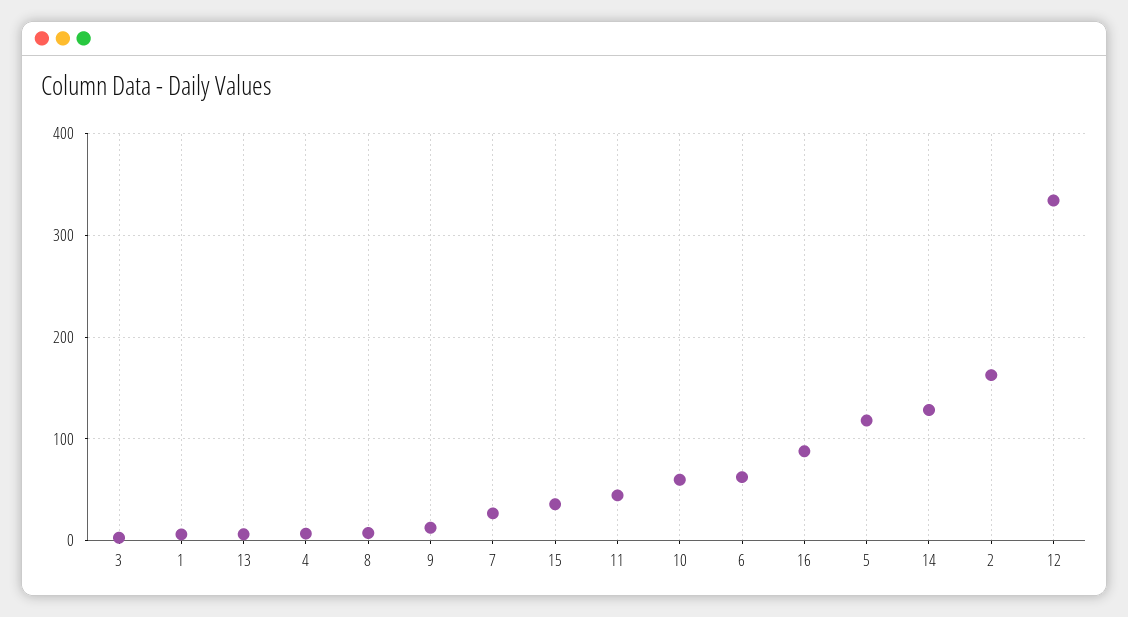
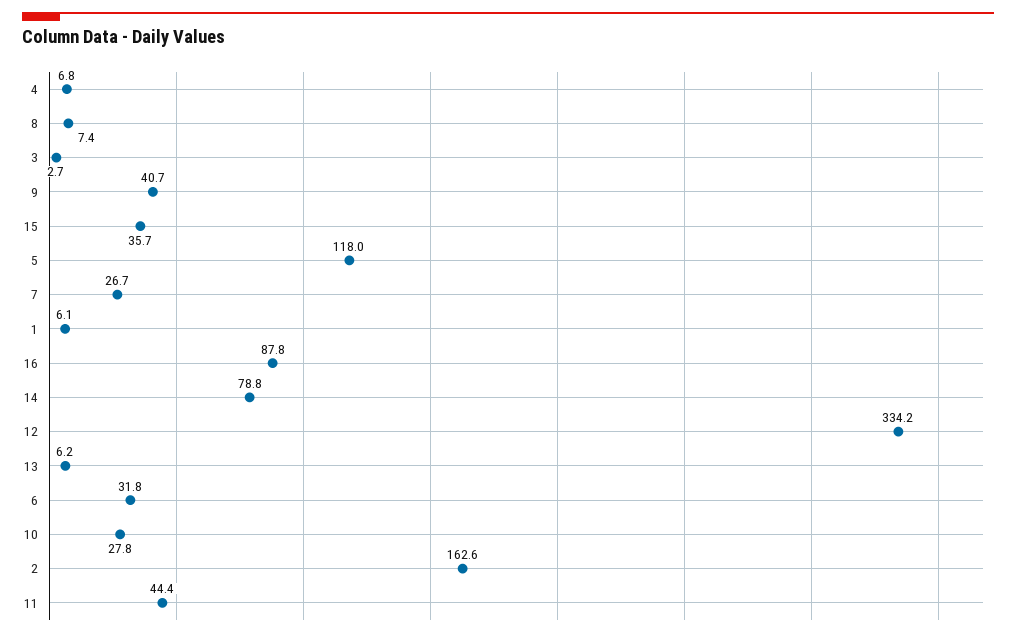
  {
    "3": 2.7,
    "1": 6.1,
    "13": 6.2,
    "4": 6.8,
    "8": 7.4,
-   "9": 10,
+   "9": 40.7,
    "7": 26.7,
    "15": 35.7,
    "11": 44.4,
-   "10": 60,
+   "10": 27.8,
-   "6": 60,
+   "6": 31.8,
    "16": 87.8,
    "5": 118,
-   "14": 130,
+   "14": 78.8,
    "2": 162.6,
    "12": 334.2
  }

